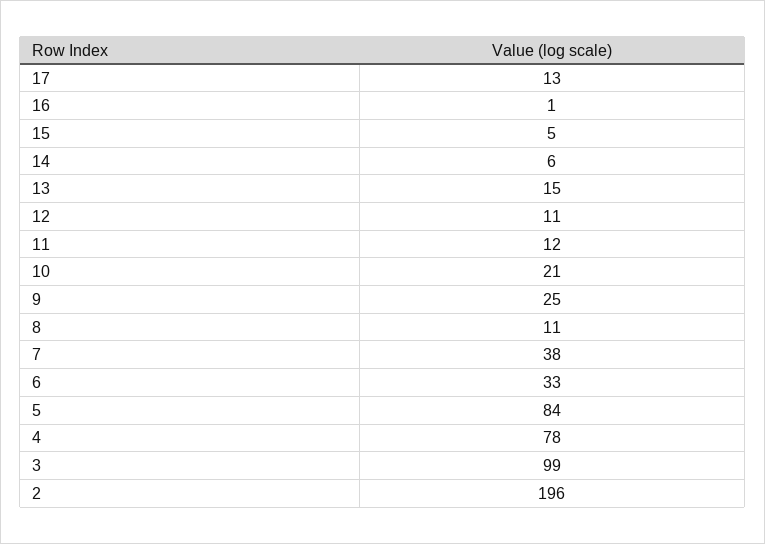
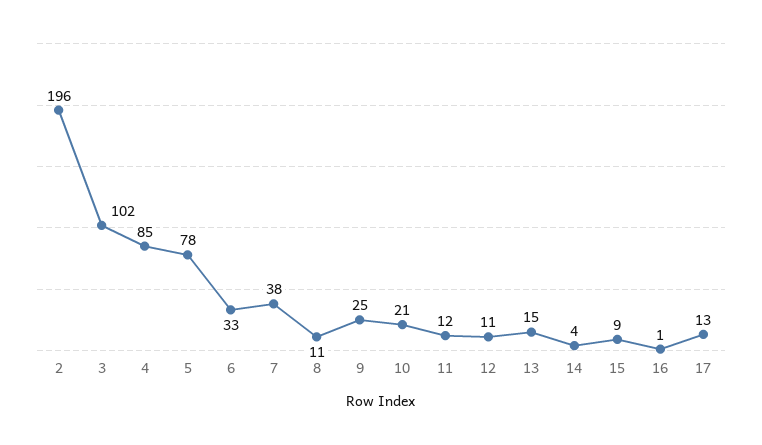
  {
    "17": 13,
    "16": 1,
-   "15": 5,
+   "15": 9,
-   "14": 6,
+   "14": 4,
    "13": 15,
    "12": 11,
    "11": 12,
    "10": 21,
    "9": 25,
    "8": 11,
    "7": 38,
    "6": 33,
-   "5": 84,
+   "5": 78,
-   "4": 78,
+   "4": 85,
-   "3": 99,
+   "3": 102,
    "2": 196
  }

